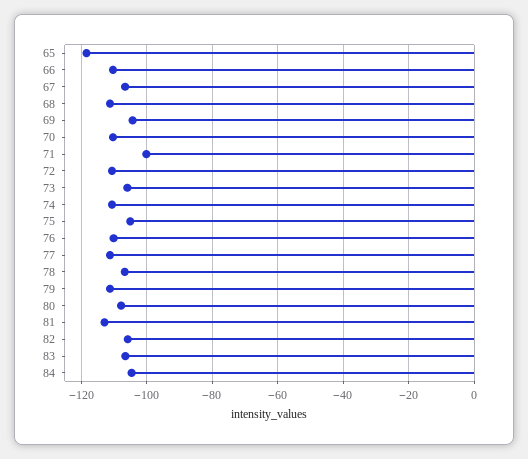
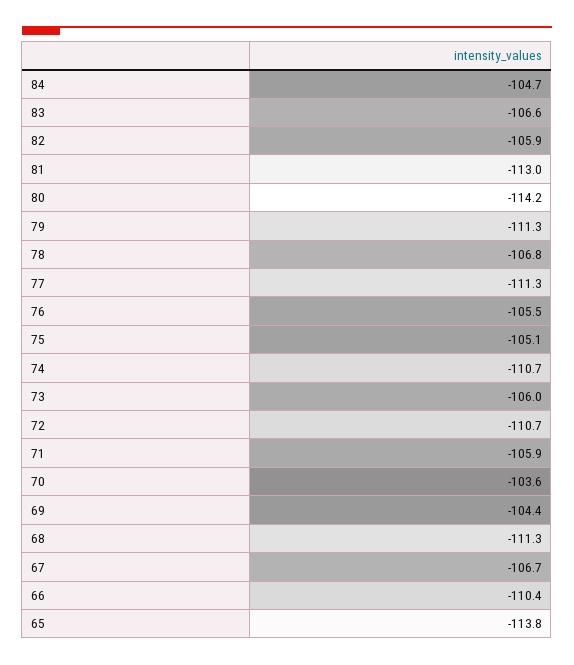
  {
-   "65": -118,
+   "65": -113.8,
    "66": -110.4,
    "67": -106.7,
    "68": -111.3,
    "69": -104.4,
-   "70": -110,
+   "70": -103.6,
-   "71": -100,
+   "71": -105.9,
    "72": -110.7,
    "73": -106,
    "74": -110.7,
    "75": -105.1,
-   "76": -110,
+   "76": -105.5,
    "77": -111.3,
    "78": -106.8,
    "79": -111.3,
-   "80": -108,
+   "80": -114.2,
    "81": -113,
    "82": -105.9,
    "83": -106.6,
    "84": -104.7
  }

